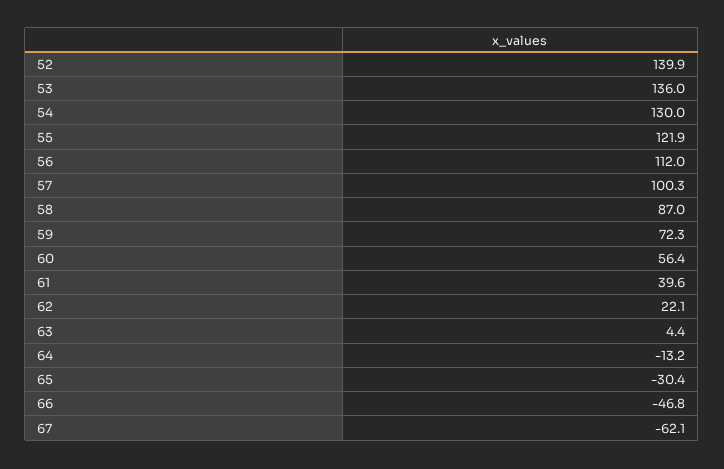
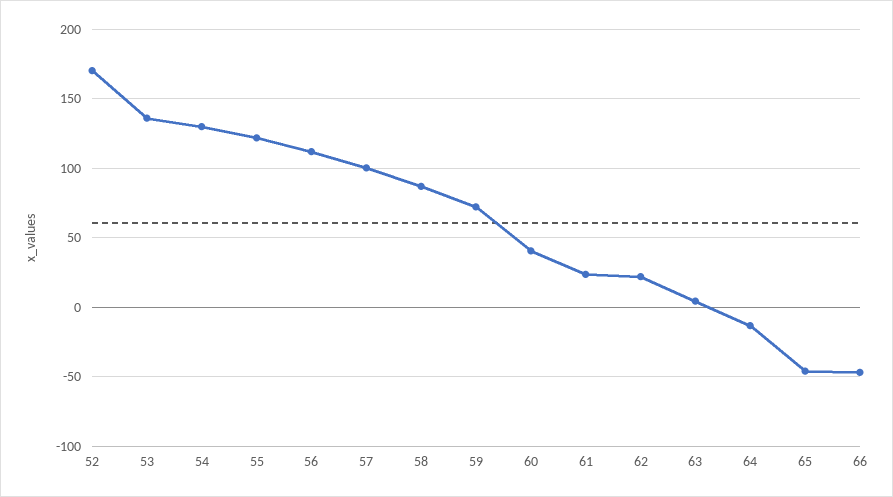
  {
-   "52": 139.9,
+   "52": 170,
    "53": 136,
    "54": 130,
    "55": 121.9,
    "56": 112,
    "57": 100.3,
    "58": 87,
    "59": 72.3,
-   "60": 56.4,
+   "60": 40,
-   "61": 39.6,
+   "61": 25,
    "62": 22.1,
    "63": 4.4,
    "64": -13.2,
-   "65": -30.4,
+   "65": -45,
-   "66": -46.8,
+   "66": -46.8
-   "67": -62.1
  }

